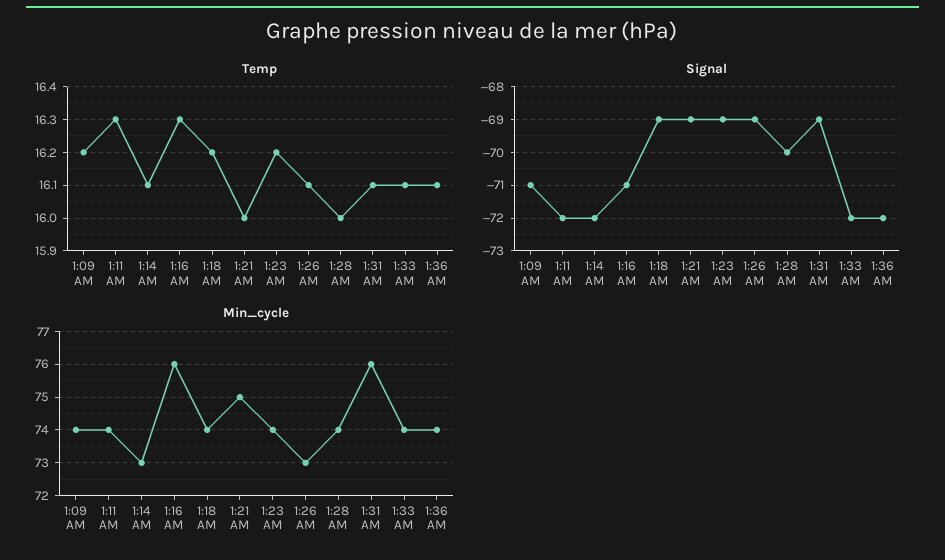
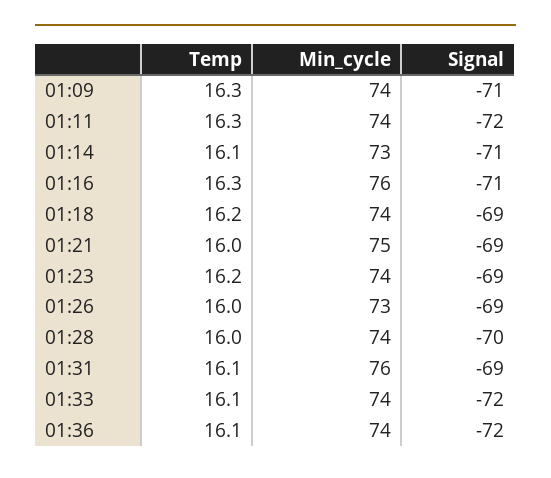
  {
    "Temp": {
-     "1:09 AM": 16.2,
+     "1:09 AM": 16.3,
      "1:11 AM": 16.3,
      "1:14 AM": 16.1,
      "1:16 AM": 16.3,
      "1:18 AM": 16.2,
      "1:21 AM": 16,
      "1:23 AM": 16.2,
-     "1:26 AM": 16.1,
+     "1:26 AM": 16,
      "1:28 AM": 16,
      "1:31 AM": 16.1,
      "1:33 AM": 16.1,
      "1:36 AM": 16.1
    },
    "Signal": {
      "1:09 AM": -71,
      "1:11 AM": -72,
-     "1:14 AM": -72,
+     "1:14 AM": -71,
      "1:16 AM": -71,
      "1:18 AM": -69,
      "1:21 AM": -69,
      "1:23 AM": -69,
      "1:26 AM": -69,
      "1:28 AM": -70,
      "1:31 AM": -69,
      "1:33 AM": -72,
      "1:36 AM": -72
    },
    "Min_cycle": {
      "1:09 AM": 74,
      "1:11 AM": 74,
      "1:14 AM": 73,
      "1:16 AM": 76,
      "1:18 AM": 74,
      "1:21 AM": 75,
      "1:23 AM": 74,
      "1:26 AM": 73,
      "1:28 AM": 74,
      "1:31 AM": 76,
      "1:33 AM": 74,
      "1:36 AM": 74
    }
  }

